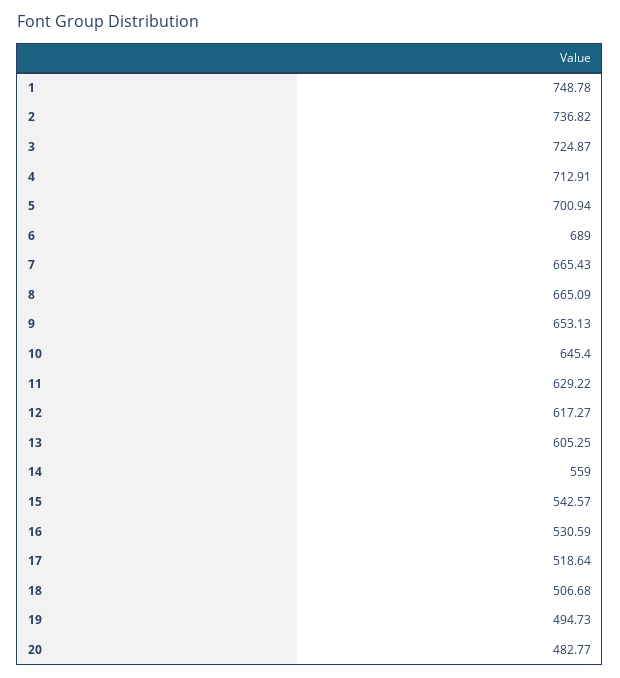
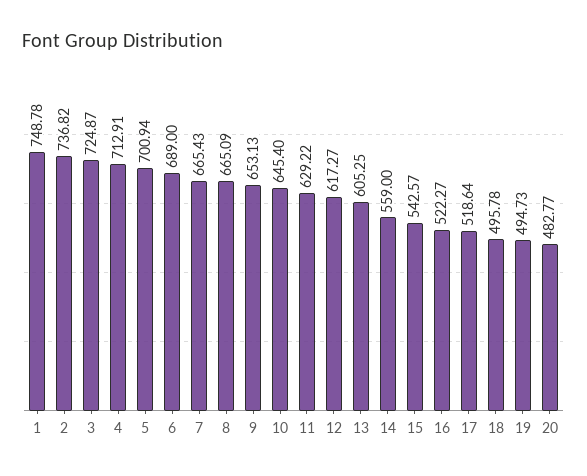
  {
    "1": 748.78,
    "2": 736.82,
    "3": 724.87,
    "4": 712.91,
    "5": 700.94,
    "6": 689,
    "7": 665.43,
    "8": 665.09,
    "9": 653.13,
    "10": 645.4,
    "11": 629.22,
    "12": 617.27,
    "13": 605.25,
    "14": 559,
    "15": 542.57,
-   "16": 530.59,
+   "16": 522.27,
    "17": 518.64,
-   "18": 506.68,
+   "18": 495.78,
    "19": 494.73,
    "20": 482.77
  }

